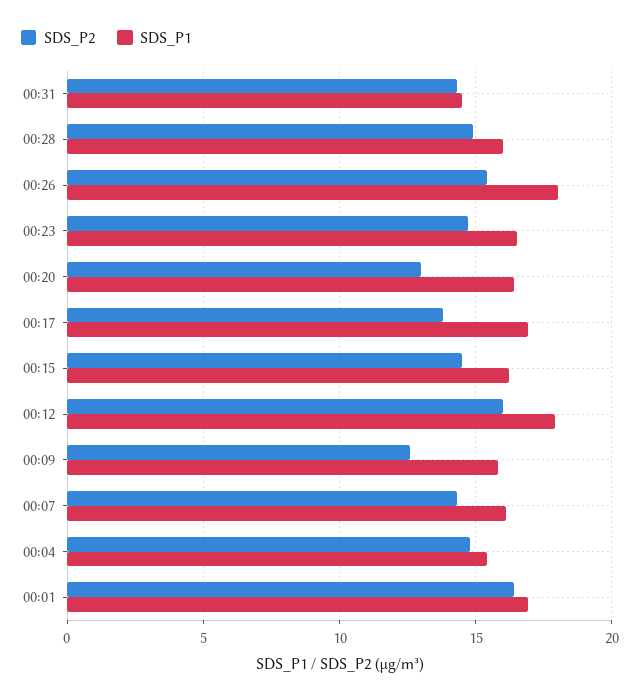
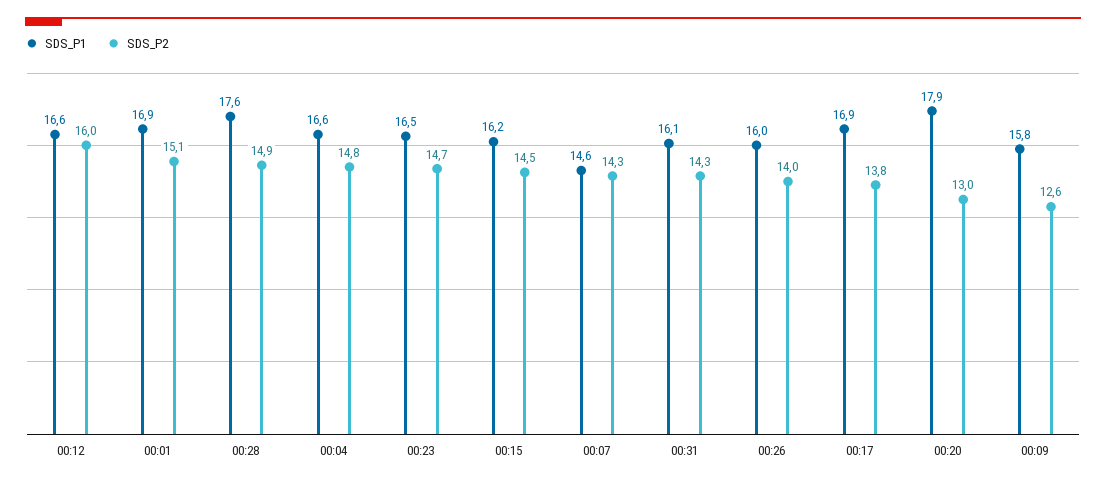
  {
    "SDS_P2": {
      "00:31": 14.3,
      "00:28": 14.9,
-     "00:26": 15.5,
+     "00:26": 14,
      "00:23": 14.7,
      "00:20": 13,
      "00:17": 13.8,
      "00:15": 14.5,
      "00:12": 16,
      "00:09": 12.6,
      "00:07": 14.3,
      "00:04": 14.8,
-     "00:01": 16.5
+     "00:01": 15.1
    },
    "SDS_P1": {
-     "00:31": 14.5,
+     "00:31": 16.1,
-     "00:28": 16,
+     "00:28": 17.6,
-     "00:26": 18,
+     "00:26": 16,
      "00:23": 16.5,
-     "00:20": 16.5,
+     "00:20": 17.9,
      "00:17": 16.9,
      "00:15": 16.2,
-     "00:12": 18,
+     "00:12": 16.6,
      "00:09": 15.8,
-     "00:07": 16,
+     "00:07": 14.6,
-     "00:04": 15.5,
+     "00:04": 16.6,
      "00:01": 16.9
    }
  }

